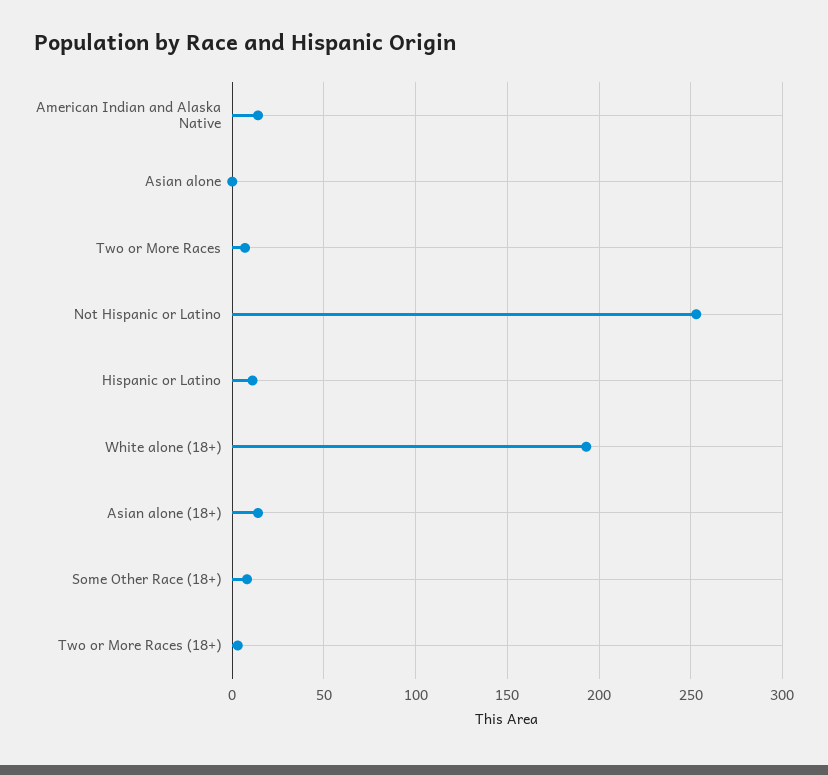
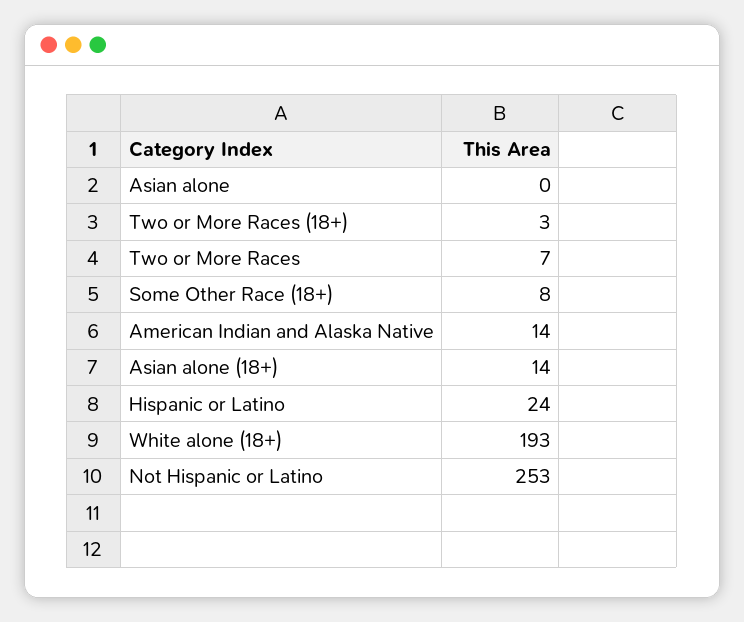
  {
    "American Indian and Alaska Native": 14,
    "Asian alone": 0,
    "Two or More Races": 7,
    "Not Hispanic or Latino": 253,
-   "Hispanic or Latino": 10,
+   "Hispanic or Latino": 24,
    "White alone (18+)": 193,
    "Asian alone (18+)": 14,
    "Some Other Race (18+)": 8,
    "Two or More Races (18+)": 3
  }

